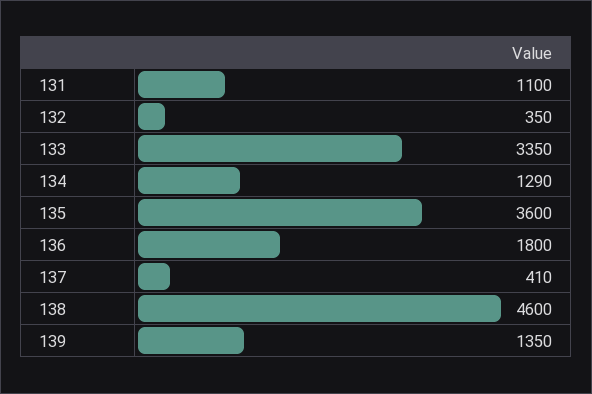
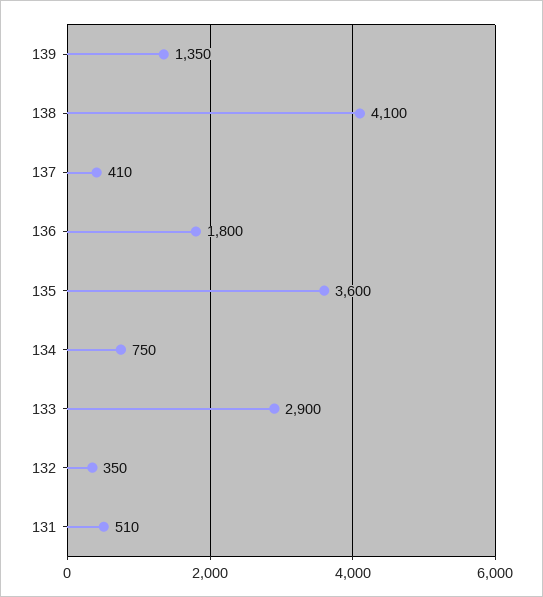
  {
-   "131": 1100,
+   "131": 510,
    "132": 350,
-   "133": 3350,
+   "133": 2900,
-   "134": 1290,
+   "134": 750,
    "135": 3600,
    "136": 1800,
    "137": 410,
-   "138": 4600,
+   "138": 4100,
    "139": 1350
  }

